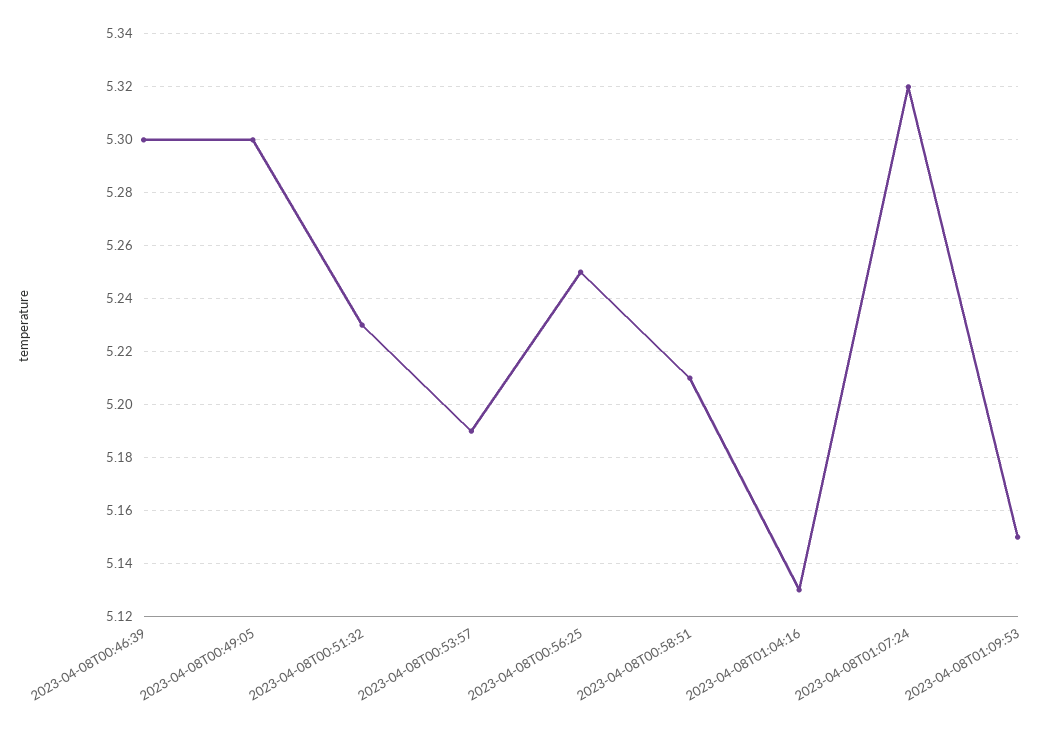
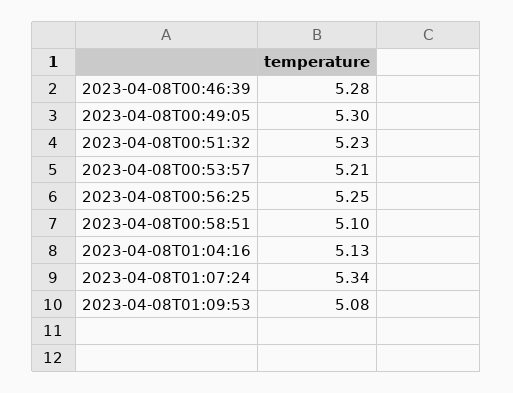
  {
-   "2023-04-08T00:46:39": 5.3,
+   "2023-04-08T00:46:39": 5.28,
    "2023-04-08T00:49:05": 5.3,
    "2023-04-08T00:51:32": 5.23,
-   "2023-04-08T00:53:57": 5.19,
+   "2023-04-08T00:53:57": 5.21,
    "2023-04-08T00:56:25": 5.25,
-   "2023-04-08T00:58:51": 5.21,
+   "2023-04-08T00:58:51": 5.1,
    "2023-04-08T01:04:16": 5.13,
-   "2023-04-08T01:07:24": 5.32,
+   "2023-04-08T01:07:24": 5.34,
-   "2023-04-08T01:09:53": 5.15
+   "2023-04-08T01:09:53": 5.08
  }

